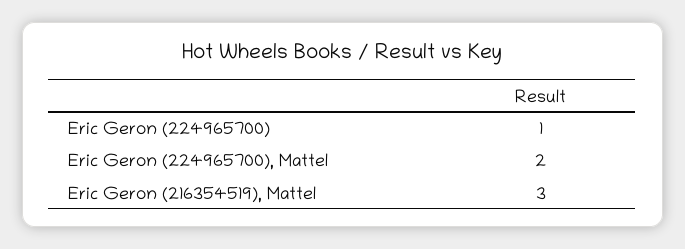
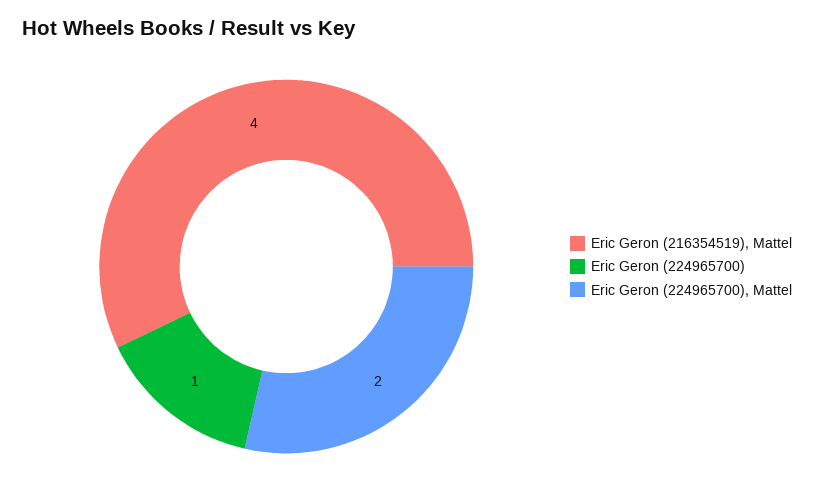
  {
    "Eric Geron (224965700)": 1,
    "Eric Geron (224965700), Mattel": 2,
-   "Eric Geron (216354519), Mattel": 3
+   "Eric Geron (216354519), Mattel": 4
  }

